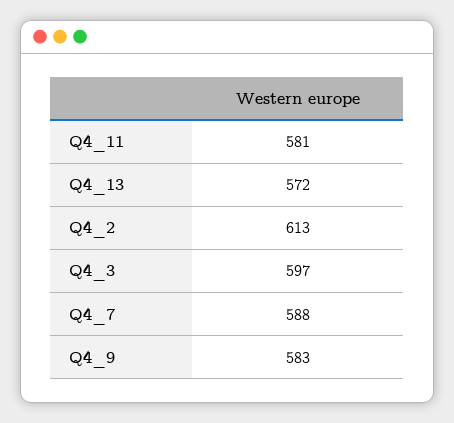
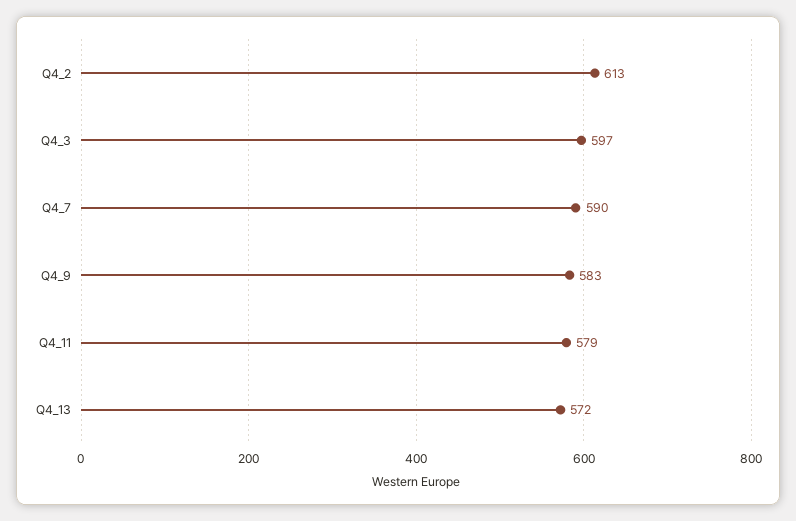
  {
-   "Q4_11": 581,
+   "Q4_11": 579,
    "Q4_13": 572,
    "Q4_2": 613,
    "Q4_3": 597,
-   "Q4_7": 588,
+   "Q4_7": 590,
    "Q4_9": 583
  }

